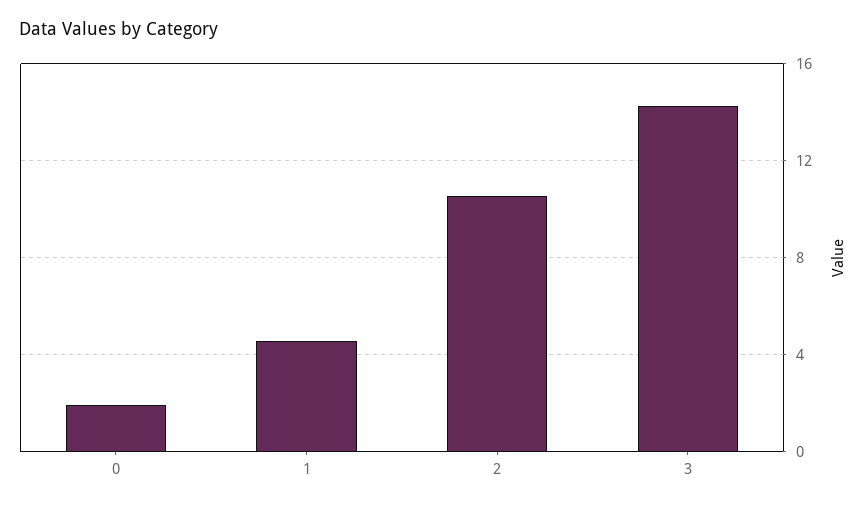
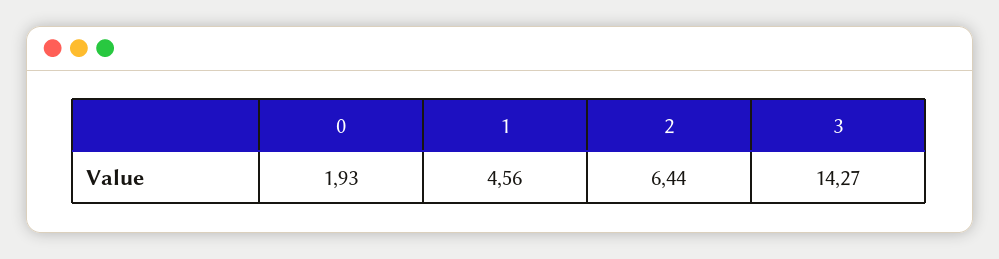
  {
    "0": 1.93,
    "1": 4.56,
-   "2": 10.5,
+   "2": 6.44,
    "3": 14.27
  }

